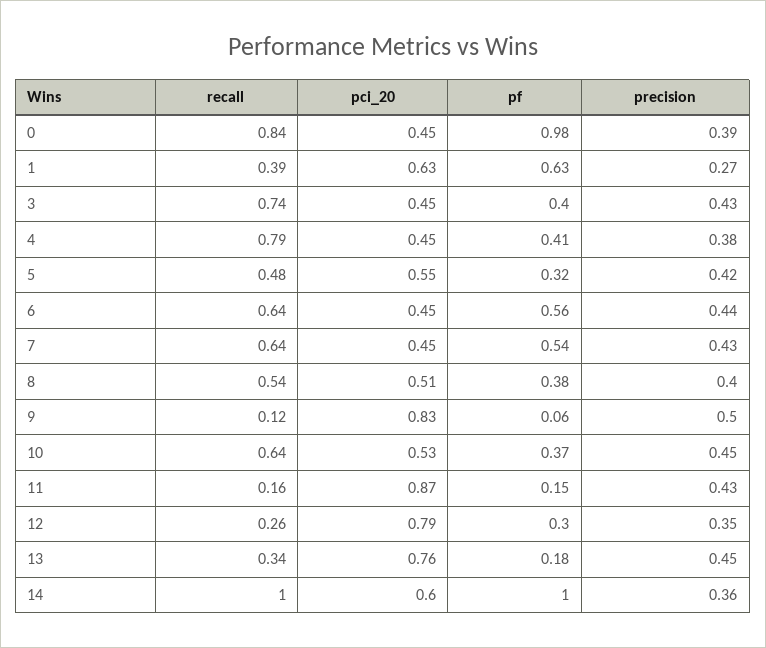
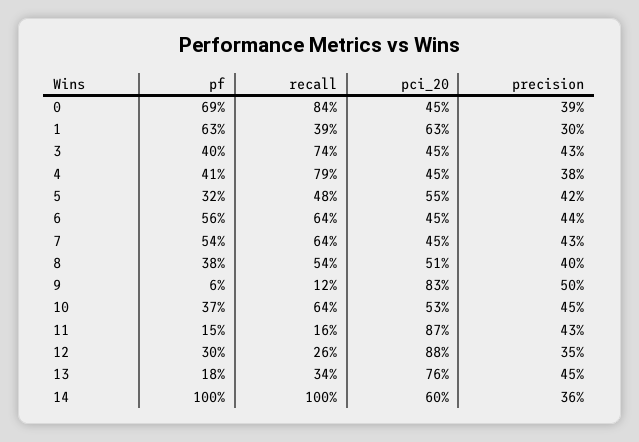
  {
    "recall": {
      "0": 0.84,
      "1": 0.39,
      "3": 0.74,
      "4": 0.79,
      "5": 0.48,
      "6": 0.64,
      "7": 0.64,
      "8": 0.54,
      "9": 0.12,
      "10": 0.64,
      "11": 0.16,
      "12": 0.26,
      "13": 0.34,
      "14": 1
    },
    "pci_20": {
      "0": 0.45,
      "1": 0.63,
      "3": 0.45,
      "4": 0.45,
      "5": 0.55,
      "6": 0.45,
      "7": 0.45,
      "8": 0.51,
      "9": 0.83,
      "10": 0.53,
      "11": 0.87,
-     "12": 0.79,
+     "12": 0.88,
      "13": 0.76,
      "14": 0.6
    },
    "pf": {
-     "0": 0.98,
+     "0": 0.69,
      "1": 0.63,
      "3": 0.4,
      "4": 0.41,
      "5": 0.32,
      "6": 0.56,
      "7": 0.54,
      "8": 0.38,
      "9": 0.06,
      "10": 0.37,
      "11": 0.15,
      "12": 0.3,
      "13": 0.18,
      "14": 1
    },
    "precision": {
      "0": 0.39,
-     "1": 0.27,
+     "1": 0.3,
      "3": 0.43,
      "4": 0.38,
      "5": 0.42,
      "6": 0.44,
      "7": 0.43,
      "8": 0.4,
      "9": 0.5,
      "10": 0.45,
      "11": 0.43,
      "12": 0.35,
      "13": 0.45,
      "14": 0.36
    }
  }

